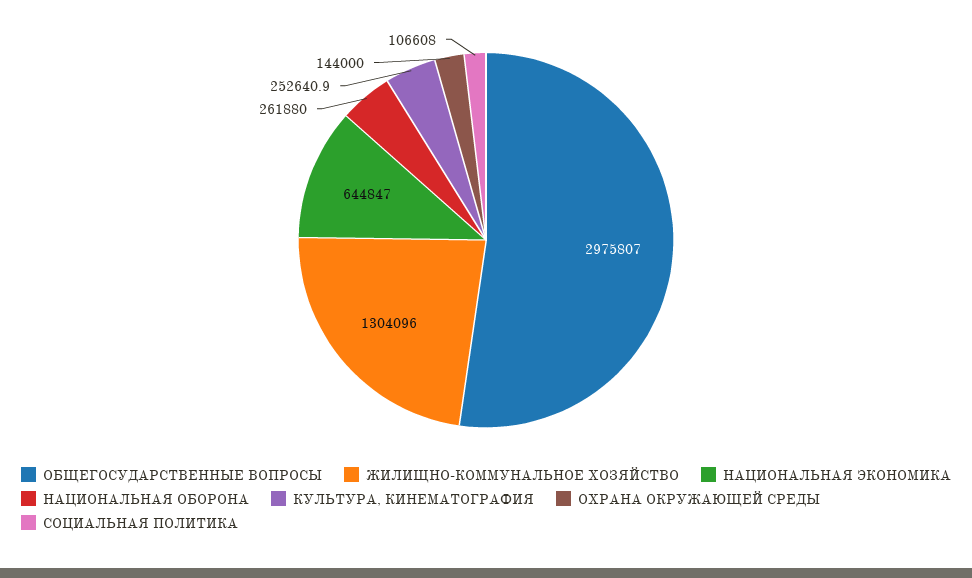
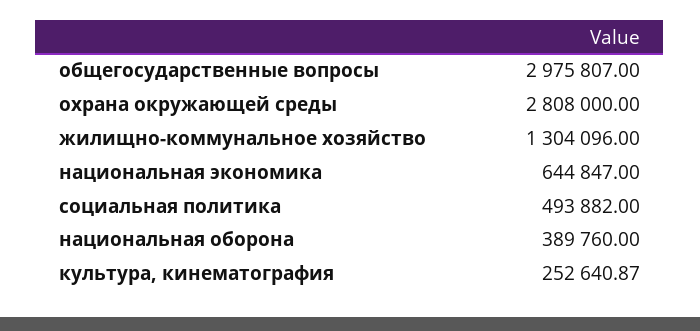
  {
    "ОБЩЕГОСУДАРСТВЕННЫЕ ВОПРОСЫ": 2975807,
    "ЖИЛИЩНО-КОММУНАЛЬНОЕ ХОЗЯЙСТВО": 1304096,
    "НАЦИОНАЛЬНАЯ ЭКОНОМИКА": 644847,
-   "НАЦИОНАЛЬНАЯ ОБОРОНА": 261880,
+   "НАЦИОНАЛЬНАЯ ОБОРОНА": 389760,
    "КУЛЬТУРА, КИНЕМАТОГРАФИЯ": 252640.87,
-   "ОХРАНА ОКРУЖАЮЩЕЙ СРЕДЫ": 144000,
+   "ОХРАНА ОКРУЖАЮЩЕЙ СРЕДЫ": 2808000,
-   "СОЦИАЛЬНАЯ ПОЛИТИКА": 106608
+   "СОЦИАЛЬНАЯ ПОЛИТИКА": 493882
  }

